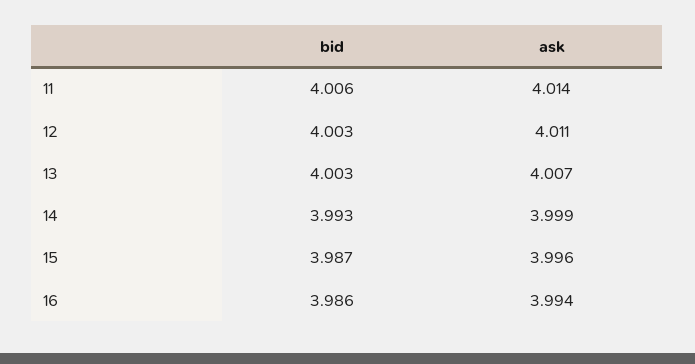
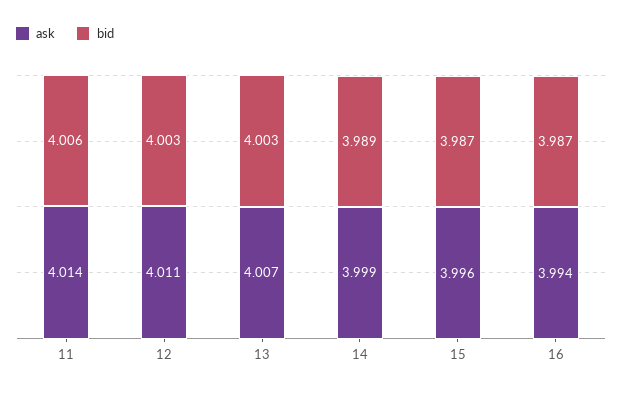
  {
    "bid": {
      "11": 4.006,
      "12": 4.003,
      "13": 4.003,
-     "14": 3.993,
+     "14": 3.989,
      "15": 3.987,
-     "16": 3.986
+     "16": 3.987
    },
    "ask": {
      "11": 4.014,
      "12": 4.011,
      "13": 4.007,
      "14": 3.999,
      "15": 3.996,
      "16": 3.994
    }
  }

